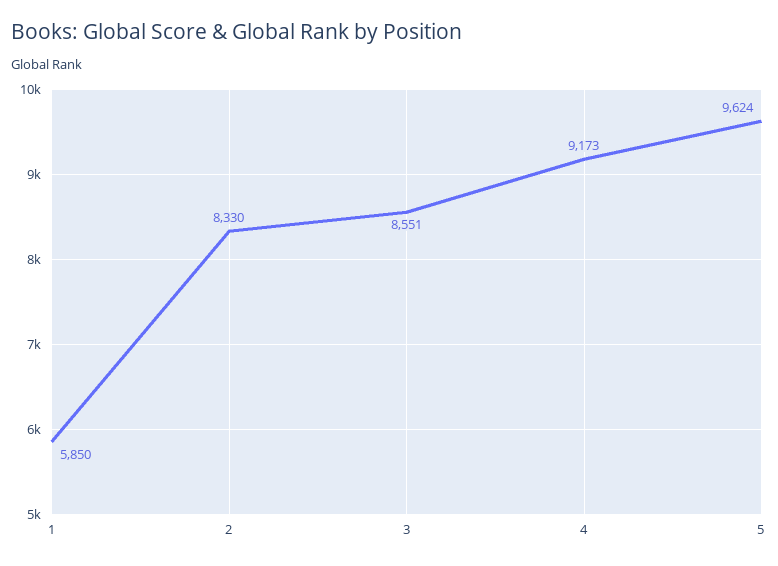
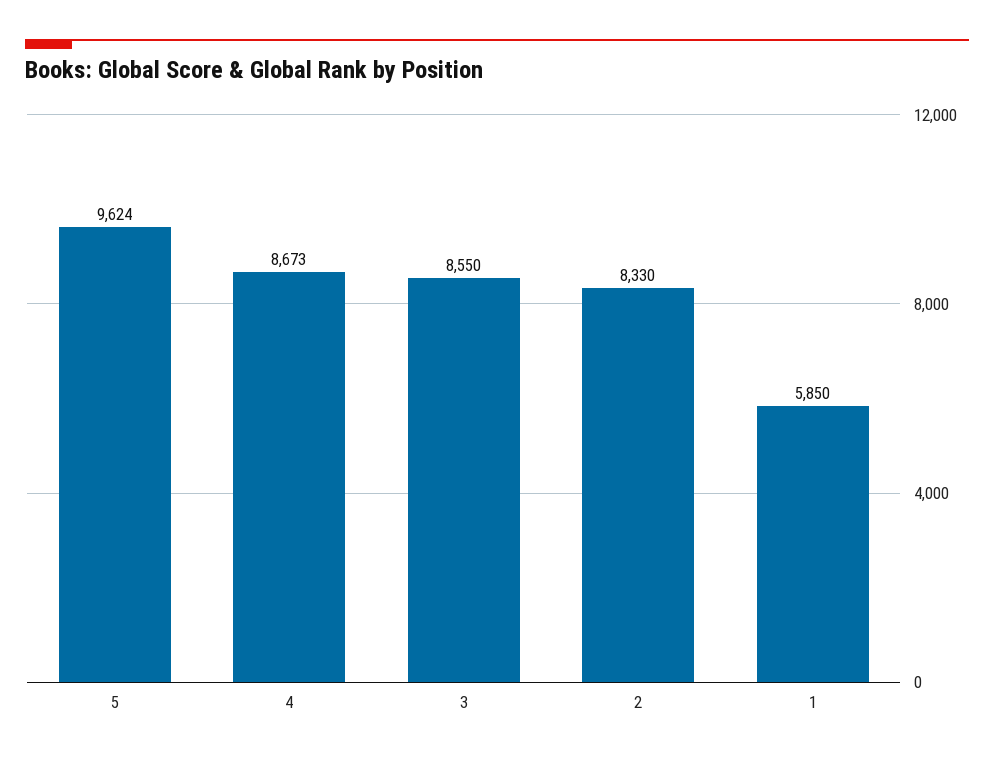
  {
    "1": 5850,
    "2": 8330,
-   "3": 8551,
+   "3": 8550,
-   "4": 9173,
+   "4": 8673,
    "5": 9624
  }

